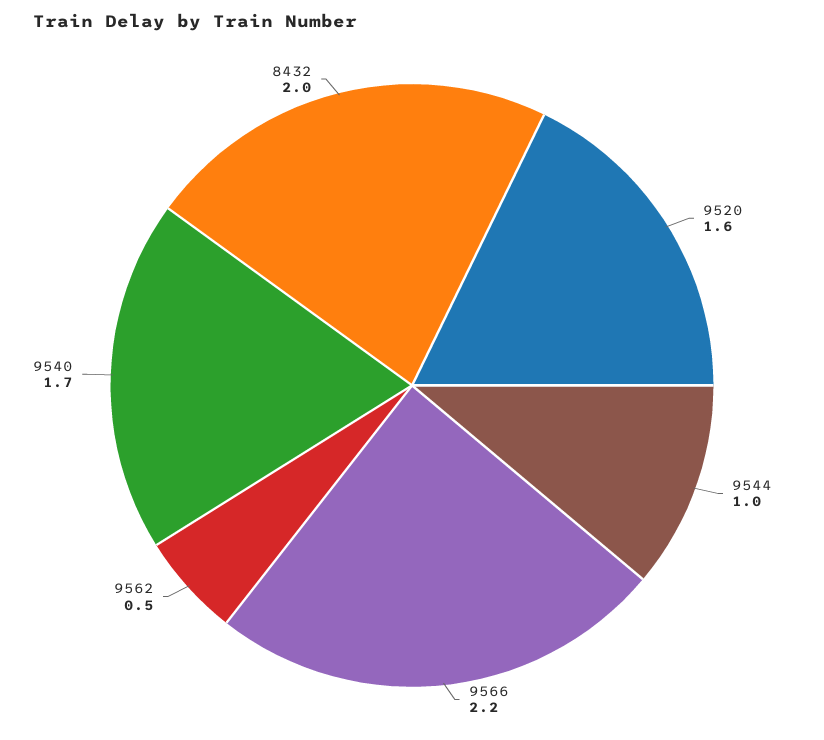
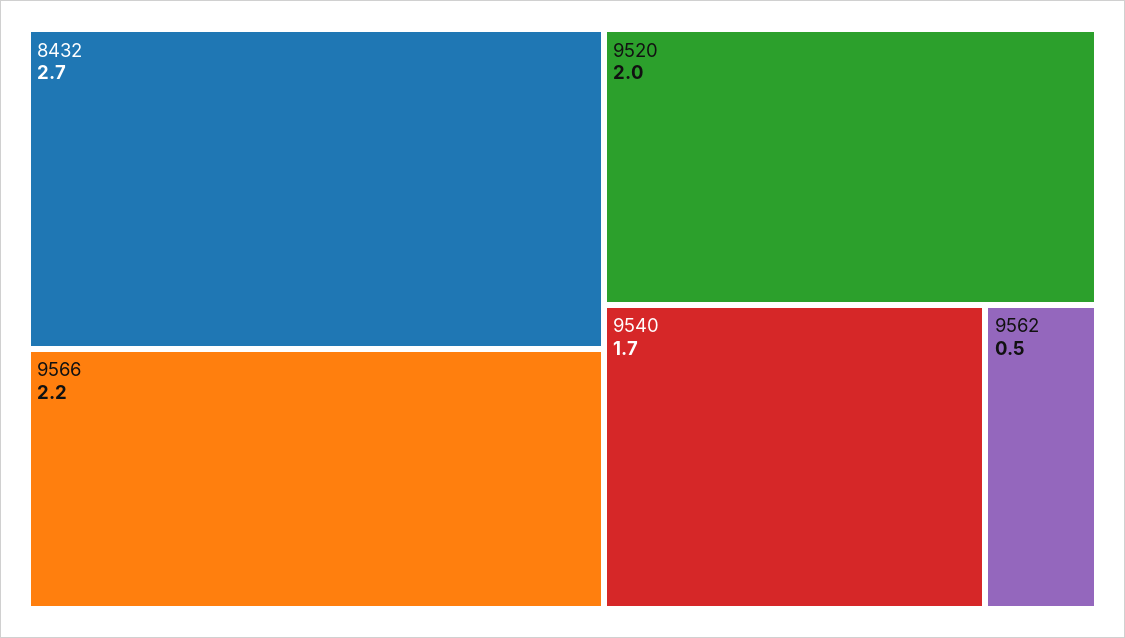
  {
-   "9520": 1.6,
+   "9520": 2,
-   "9544": 1,
    "9566": 2.2,
    "9562": 0.5,
    "9540": 1.7,
-   "8432": 2
+   "8432": 2.7
  }

